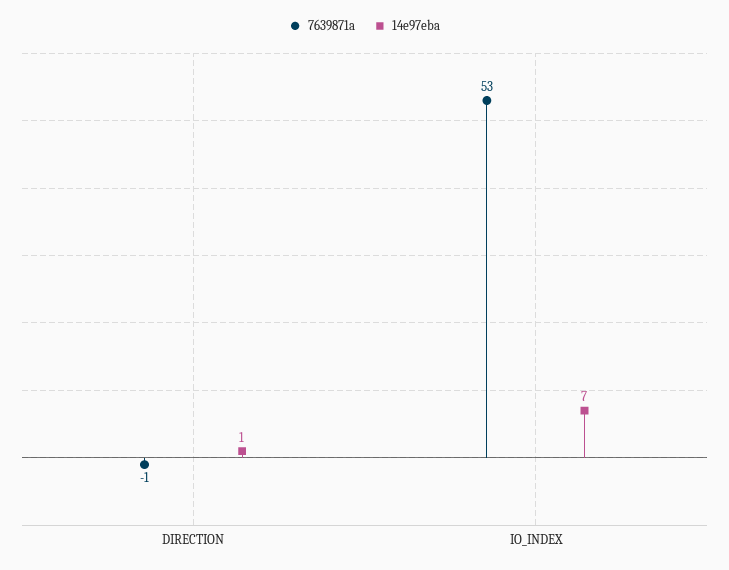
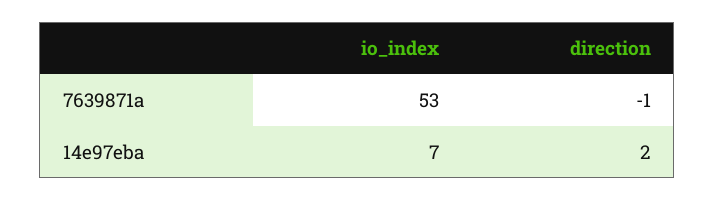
  {
    "7639871a": {
      "DIRECTION": -1,
      "IO_INDEX": 53
    },
    "14e97eba": {
-     "DIRECTION": 1,
+     "DIRECTION": 2,
      "IO_INDEX": 7
    }
  }

